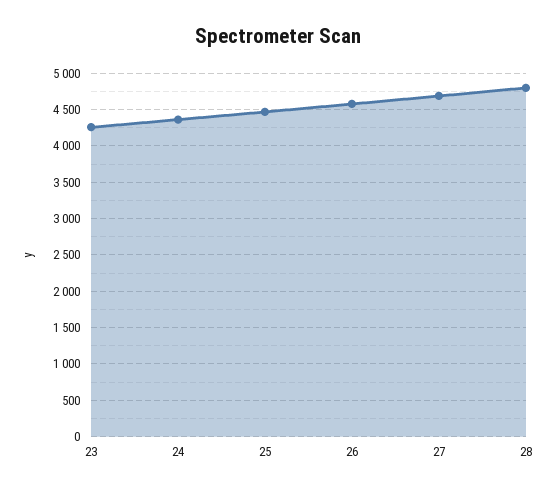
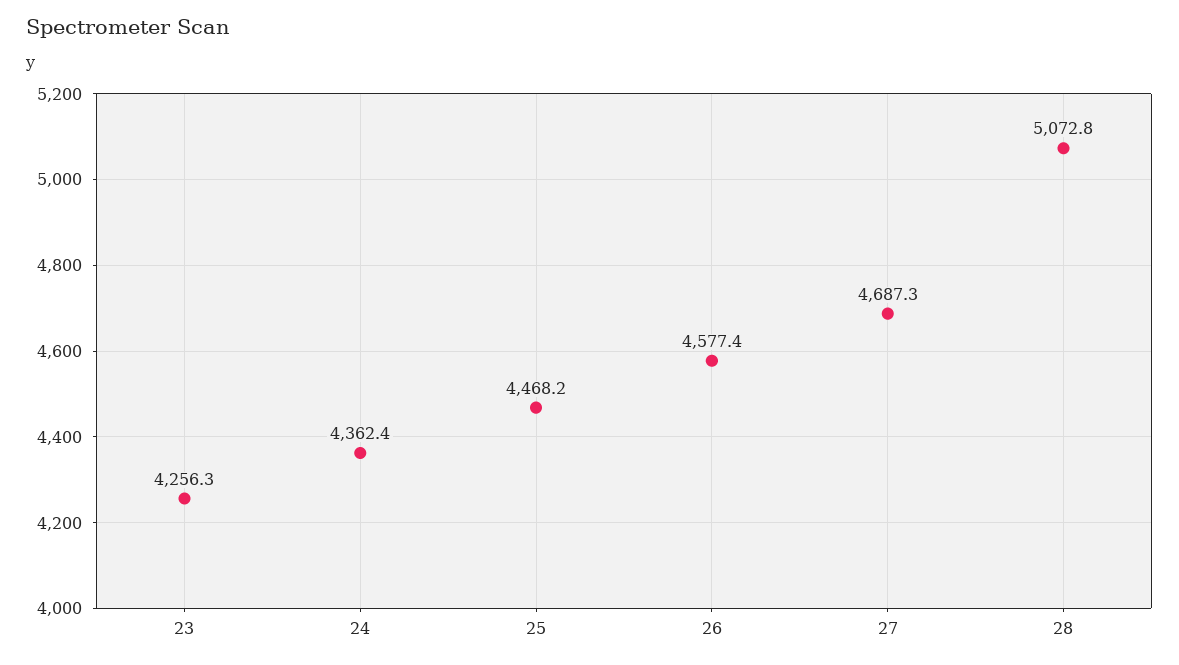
  {
    "23": 4256.3,
    "24": 4362.4,
    "25": 4468.2,
    "26": 4577.4,
    "27": 4687.3,
-   "28": 4800
+   "28": 5072.8
  }

